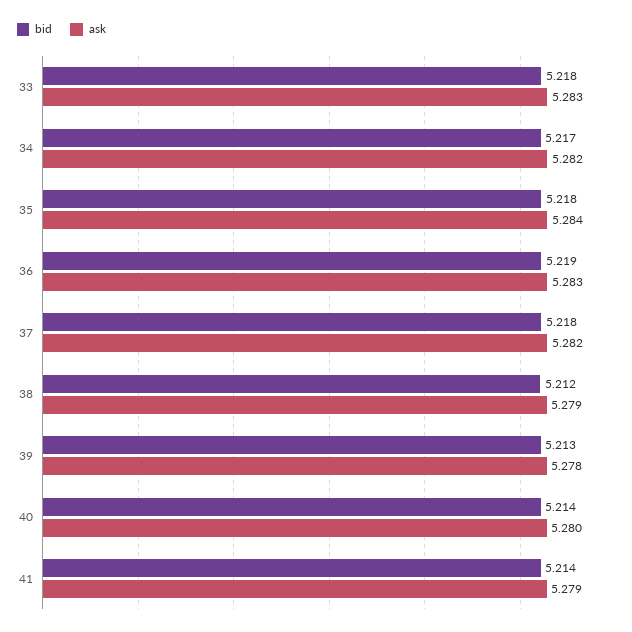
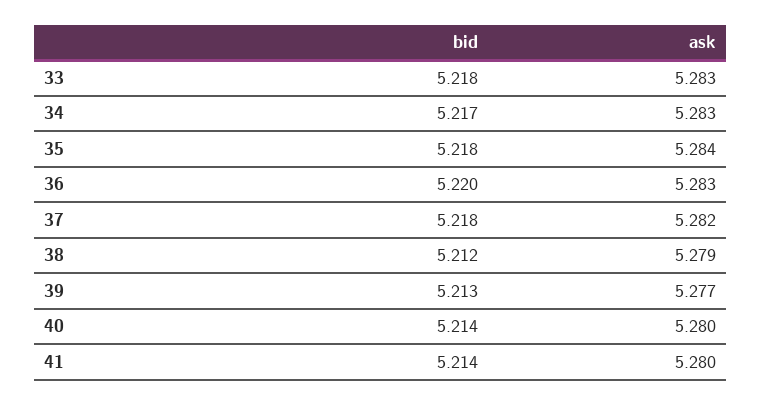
  {
    "bid": {
      "33": 5.218,
      "34": 5.217,
      "35": 5.218,
-     "36": 5.219,
+     "36": 5.22,
      "37": 5.218,
      "38": 5.212,
      "39": 5.213,
      "40": 5.214,
      "41": 5.214
    },
    "ask": {
      "33": 5.283,
-     "34": 5.282,
+     "34": 5.283,
      "35": 5.284,
      "36": 5.283,
      "37": 5.282,
      "38": 5.279,
-     "39": 5.278,
+     "39": 5.277,
      "40": 5.28,
-     "41": 5.279
+     "41": 5.28
    }
  }

